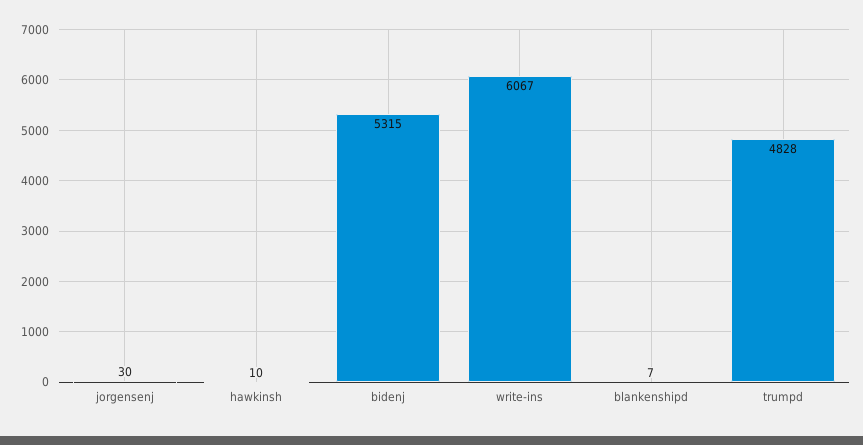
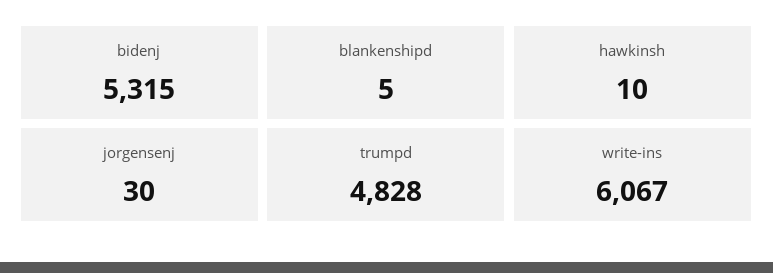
  {
    "jorgensenj": 30,
    "hawkinsh": 10,
    "bidenj": 5315,
    "write-ins": 6067,
-   "blankenshipd": 7,
+   "blankenshipd": 5,
    "trumpd": 4828
  }

